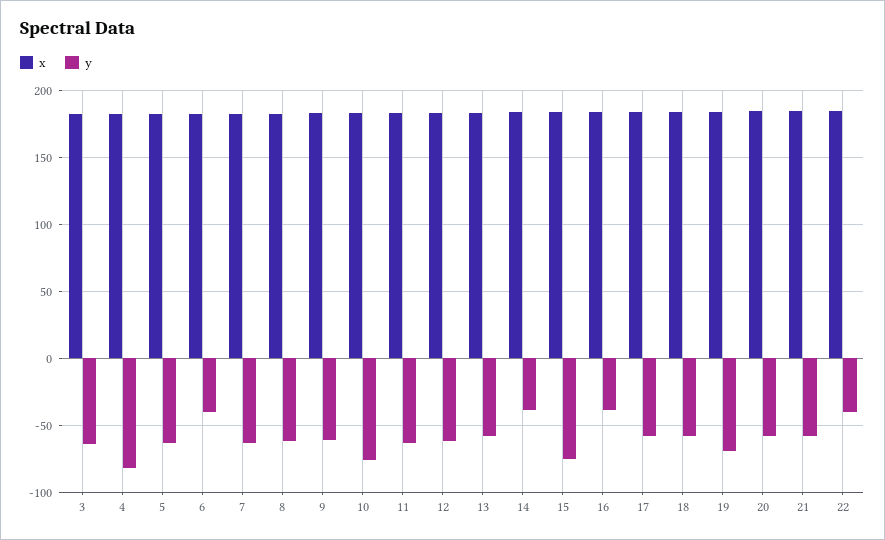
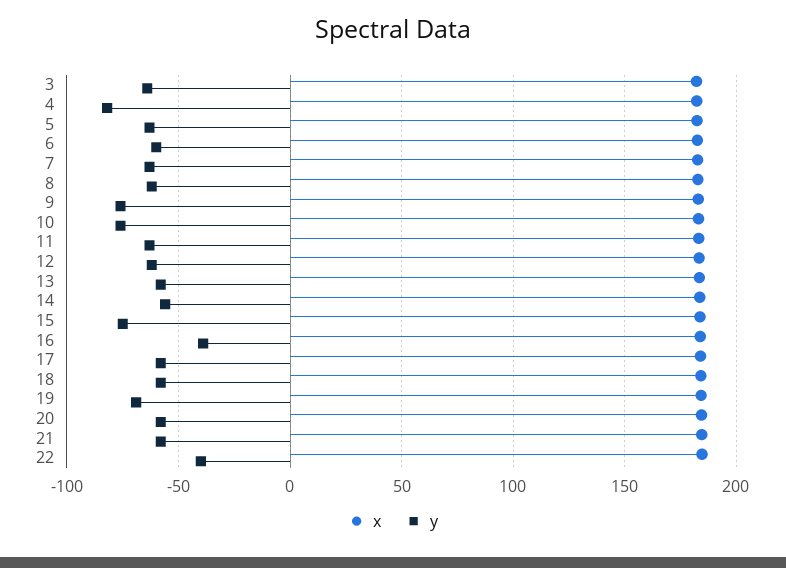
  {
    "x": {
      "3": 180,
      "4": 180,
      "5": 180,
      "6": 185,
      "7": 185,
      "8": 185,
      "9": 185,
      "10": 185,
      "11": 185,
      "12": 185,
      "13": 185,
      "14": 185,
      "15": 185,
      "16": 185,
      "17": 185,
      "18": 185,
      "19": 185,
      "20": 185,
      "21": 185,
      "22": 185
    },
    "y": {
      "3": -65,
      "4": -80,
      "5": -65,
-     "6": -40,
+     "6": -60,
      "7": -65,
      "8": -60,
-     "9": -60,
+     "9": -75,
      "10": -75,
      "11": -65,
      "12": -60,
      "13": -60,
-     "14": -40,
+     "14": -55,
      "15": -75,
      "16": -40,
      "17": -60,
      "18": -60,
      "19": -70,
      "20": -60,
      "21": -60,
      "22": -40
    }
  }

